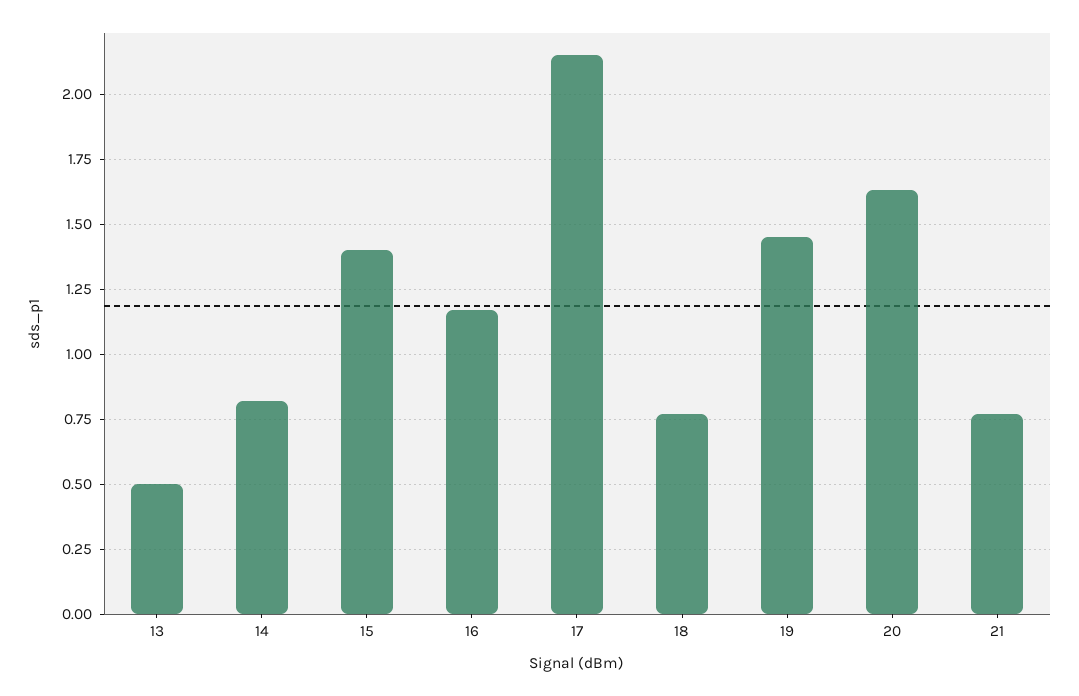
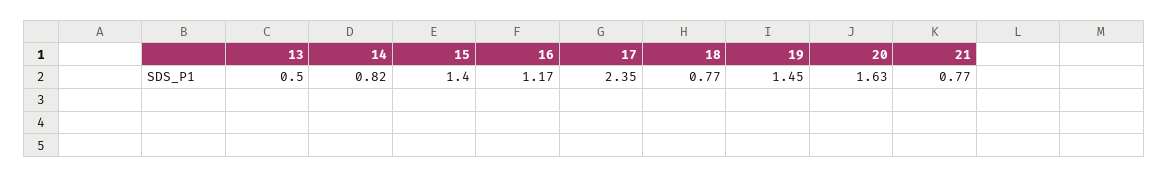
  {
    "13": 0.5,
    "14": 0.82,
    "15": 1.4,
    "16": 1.17,
-   "17": 2.15,
+   "17": 2.35,
    "18": 0.77,
    "19": 1.45,
    "20": 1.63,
    "21": 0.77
  }

